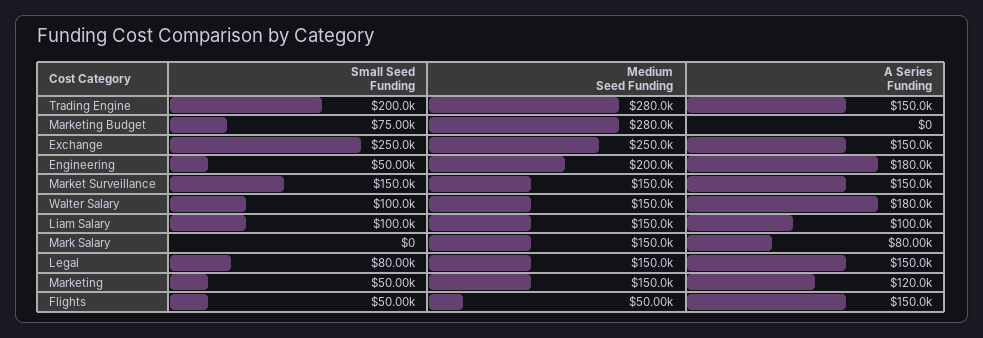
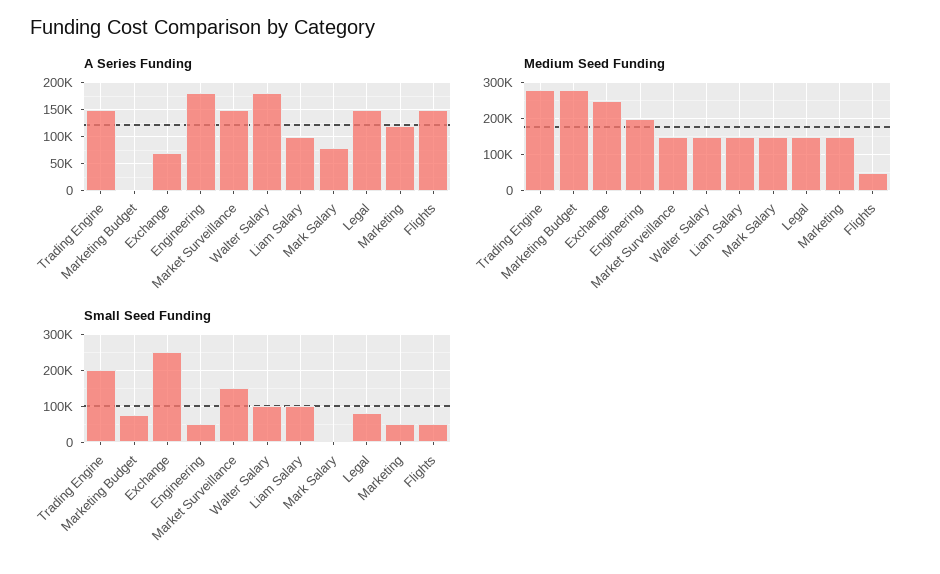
  {
    "Small Seed Funding": {
      "Trading Engine": 200000,
      "Marketing Budget": 75000,
      "Exchange": 250000,
      "Engineering": 50000,
      "Market Surveillance": 150000,
      "Walter Salary": 100000,
      "Liam Salary": 100000,
      "Mark Salary": 0,
      "Legal": 80000,
      "Marketing": 50000,
      "Flights": 50000
    },
    "Medium Seed Funding": {
      "Trading Engine": 280000,
      "Marketing Budget": 280000,
      "Exchange": 250000,
      "Engineering": 200000,
      "Market Surveillance": 150000,
      "Walter Salary": 150000,
      "Liam Salary": 150000,
      "Mark Salary": 150000,
      "Legal": 150000,
      "Marketing": 150000,
      "Flights": 50000
    },
    "A Series Funding": {
      "Trading Engine": 150000,
      "Marketing Budget": 0,
-     "Exchange": 150000,
+     "Exchange": 75000,
      "Engineering": 180000,
      "Market Surveillance": 150000,
      "Walter Salary": 180000,
      "Liam Salary": 100000,
      "Mark Salary": 80000,
      "Legal": 150000,
      "Marketing": 120000,
      "Flights": 150000
    }
  }

